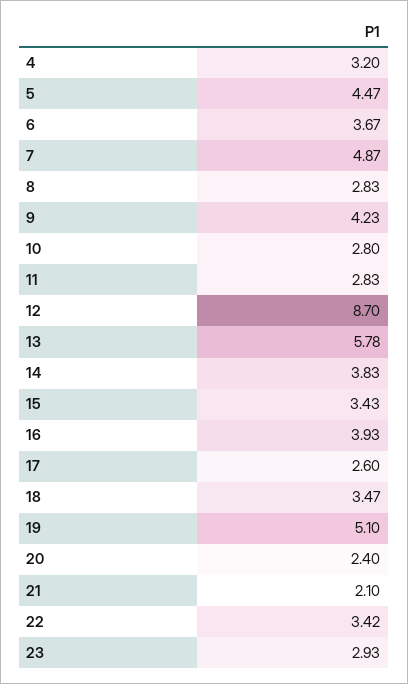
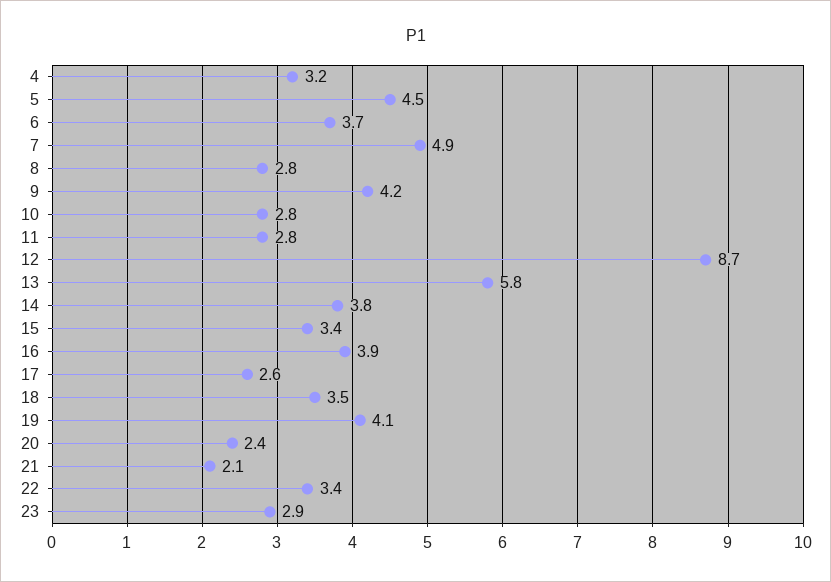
  {
    "4": 3.2,
    "5": 4.47,
    "6": 3.67,
    "7": 4.87,
    "8": 2.83,
    "9": 4.23,
    "10": 2.8,
    "11": 2.83,
    "12": 8.7,
    "13": 5.78,
    "14": 3.83,
    "15": 3.43,
    "16": 3.93,
    "17": 2.6,
    "18": 3.47,
-   "19": 5.1,
+   "19": 4.1,
    "20": 2.4,
    "21": 2.1,
    "22": 3.42,
    "23": 2.93
  }

